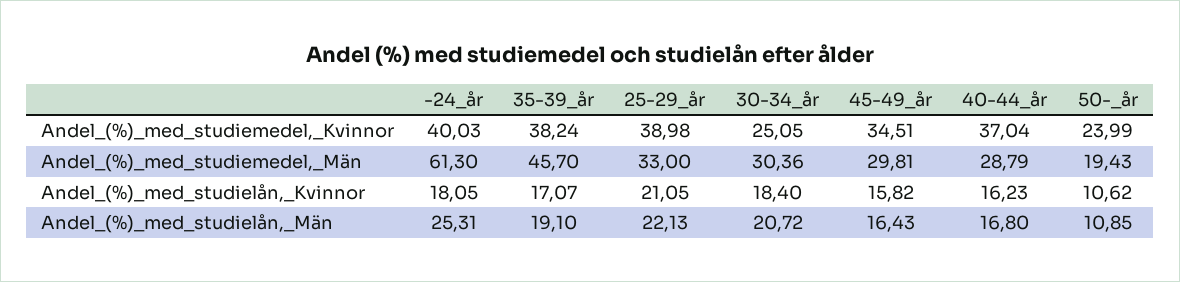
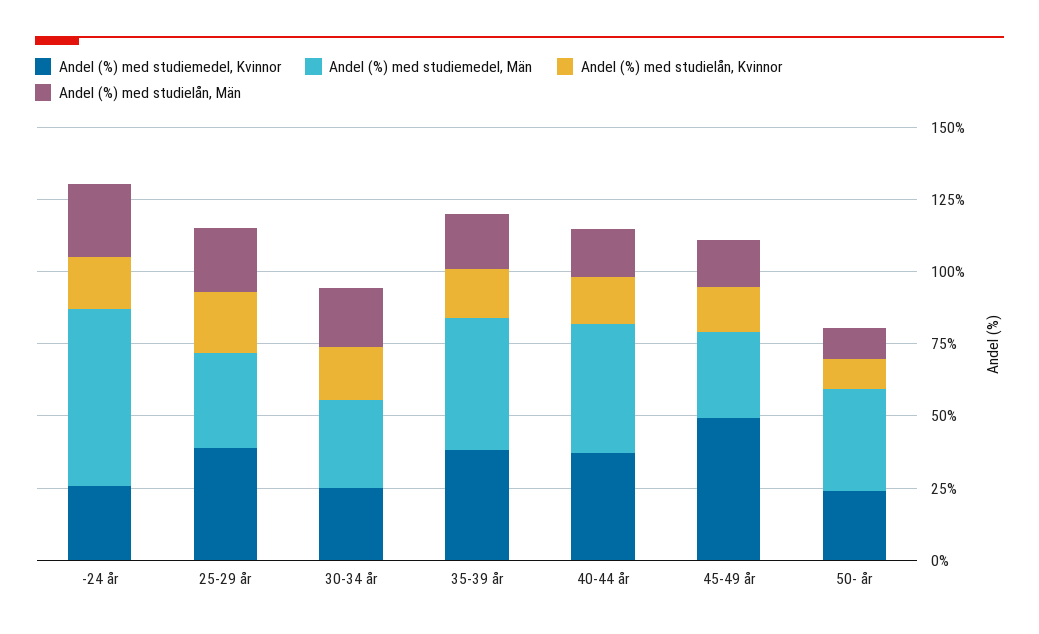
  {
    "Andel_(%)_med_studiemedel,_Kvinnor": {
-     "-24_år": 40.03,
+     "-24_år": 25,
      "35-39_år": 38.24,
      "25-29_år": 38.98,
      "30-34_år": 25.05,
-     "45-49_år": 34.51,
+     "45-49_år": 50,
      "40-44_år": 37.04,
      "50-_år": 23.99
    },
    "Andel_(%)_med_studiemedel,_Män": {
      "-24_år": 61.3,
      "35-39_år": 45.7,
      "25-29_år": 33,
      "30-34_år": 30.36,
      "45-49_år": 29.81,
-     "40-44_år": 28.79,
+     "40-44_år": 45,
-     "50-_år": 19.43
+     "50-_år": 35
    },
    "Andel_(%)_med_studielån,_Kvinnor": {
      "-24_år": 18.05,
      "35-39_år": 17.07,
      "25-29_år": 21.05,
      "30-34_år": 18.4,
      "45-49_år": 15.82,
      "40-44_år": 16.23,
      "50-_år": 10.62
    },
    "Andel_(%)_med_studielån,_Män": {
      "-24_år": 25.31,
      "35-39_år": 19.1,
      "25-29_år": 22.13,
      "30-34_år": 20.72,
      "45-49_år": 16.43,
      "40-44_år": 16.8,
      "50-_år": 10.85
    }
  }

